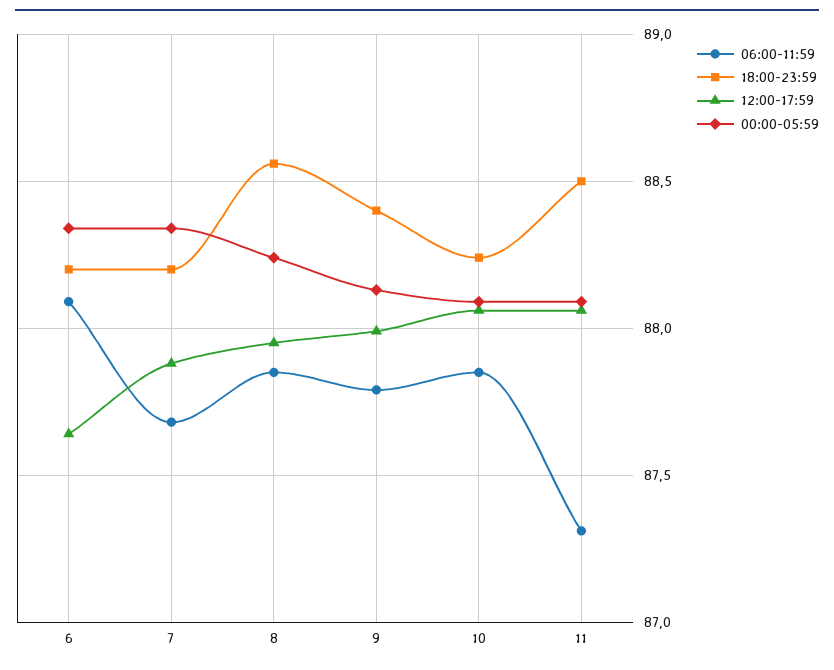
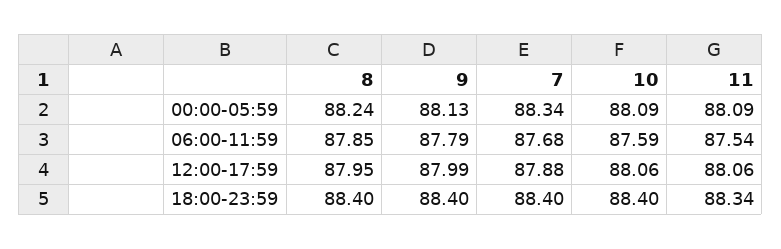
  {
    "06:00-11:59": {
-     "6": 88.1,
      "7": 87.68,
      "8": 87.85,
      "9": 87.79,
-     "10": 87.85,
+     "10": 87.59,
-     "11": 87.3
+     "11": 87.54
    },
    "18:00-23:59": {
-     "6": 88.2,
-     "7": 88.2,
+     "7": 88.4,
-     "8": 88.55,
+     "8": 88.4,
      "9": 88.4,
-     "10": 88.25,
+     "10": 88.4,
-     "11": 88.5
+     "11": 88.34
    },
    "12:00-17:59": {
-     "6": 87.65,
      "7": 87.88,
      "8": 87.95,
      "9": 87.99,
      "10": 88.06,
      "11": 88.06
    },
    "00:00-05:59": {
-     "6": 88.35,
      "7": 88.34,
      "8": 88.24,
      "9": 88.13,
      "10": 88.09,
      "11": 88.09
    }
  }

